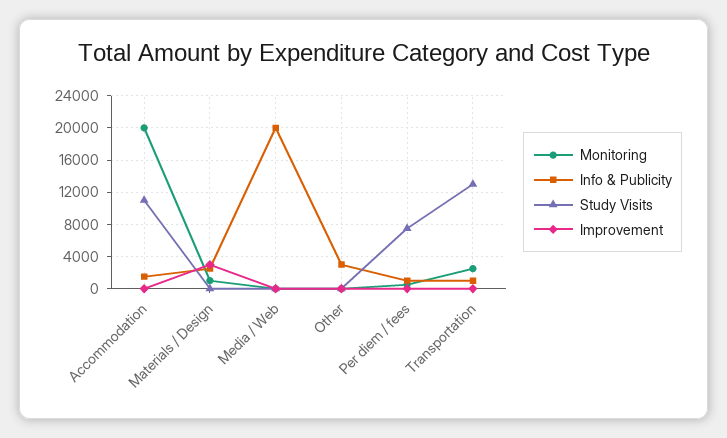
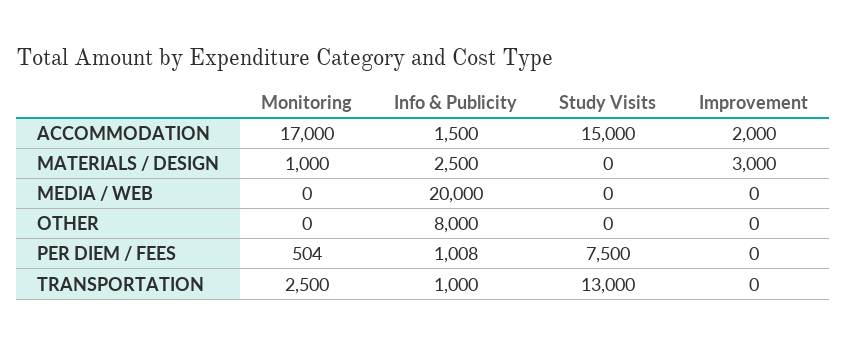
  {
    "Monitoring": {
-     "Accommodation": 20000,
+     "Accommodation": 17000,
      "Materials / Design": 1000,
      "Media / Web": 0,
      "Other": 0,
      "Per diem / fees": 504,
      "Transportation": 2500
    },
    "Info & Publicity": {
      "Accommodation": 1500,
      "Materials / Design": 2500,
      "Media / Web": 20000,
-     "Other": 3000,
+     "Other": 8000,
      "Per diem / fees": 1008,
      "Transportation": 1000
    },
    "Study Visits": {
-     "Accommodation": 11000,
+     "Accommodation": 15000,
      "Materials / Design": 0,
      "Media / Web": 0,
      "Other": 0,
      "Per diem / fees": 7500,
      "Transportation": 13000
    },
    "Improvement": {
-     "Accommodation": 0,
+     "Accommodation": 2000,
      "Materials / Design": 3000,
      "Media / Web": 0,
      "Other": 0,
      "Per diem / fees": 0,
      "Transportation": 0
    }
  }

